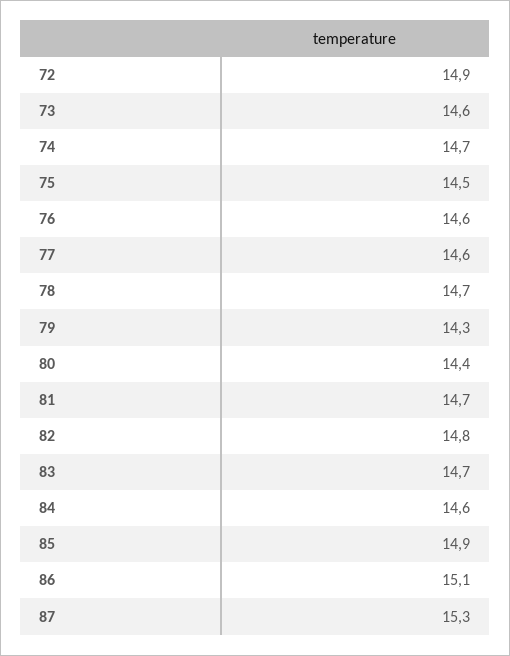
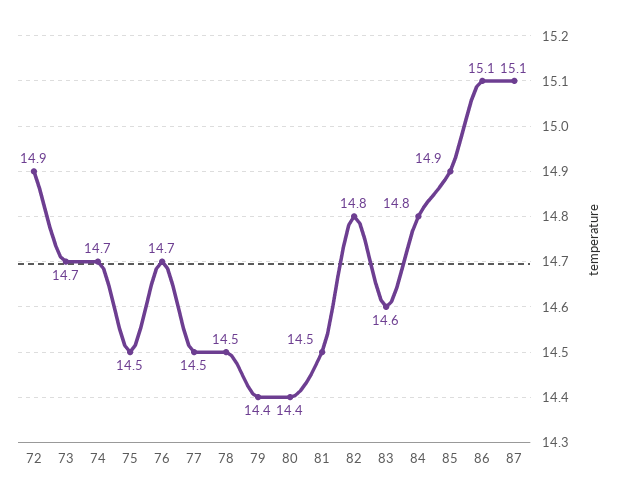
  {
    "72": 14.9,
-   "73": 14.6,
+   "73": 14.7,
    "74": 14.7,
    "75": 14.5,
-   "76": 14.6,
+   "76": 14.7,
-   "77": 14.6,
+   "77": 14.5,
-   "78": 14.7,
+   "78": 14.5,
-   "79": 14.3,
+   "79": 14.4,
    "80": 14.4,
-   "81": 14.7,
+   "81": 14.5,
    "82": 14.8,
-   "83": 14.7,
+   "83": 14.6,
-   "84": 14.6,
+   "84": 14.8,
    "85": 14.9,
    "86": 15.1,
-   "87": 15.3
+   "87": 15.1
  }

